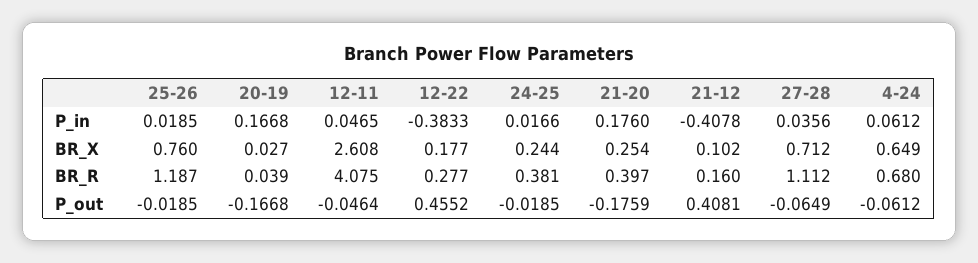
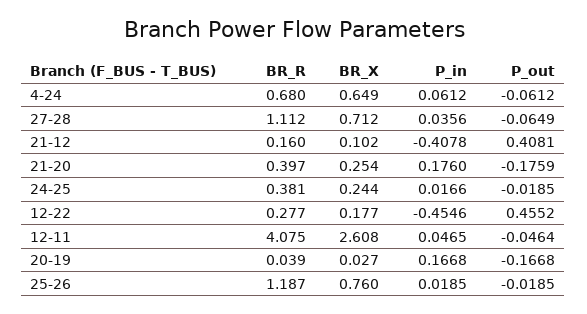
  {
    "25-26": {
      "P_in": 0.0185,
      "BR_X": 0.76,
      "BR_R": 1.187,
      "P_out": -0.0185
    },
    "20-19": {
      "P_in": 0.1668,
      "BR_X": 0.027,
      "BR_R": 0.039,
      "P_out": -0.1668
    },
    "12-11": {
      "P_in": 0.0465,
      "BR_X": 2.608,
      "BR_R": 4.075,
      "P_out": -0.0464
    },
    "12-22": {
-     "P_in": -0.3833,
+     "P_in": -0.4546,
      "BR_X": 0.177,
      "BR_R": 0.277,
      "P_out": 0.4552
    },
    "24-25": {
      "P_in": 0.0166,
      "BR_X": 0.244,
      "BR_R": 0.381,
      "P_out": -0.0185
    },
    "21-20": {
      "P_in": 0.176,
      "BR_X": 0.254,
      "BR_R": 0.397,
      "P_out": -0.1759
    },
    "21-12": {
      "P_in": -0.4078,
      "BR_X": 0.102,
      "BR_R": 0.16,
      "P_out": 0.4081
    },
    "27-28": {
      "P_in": 0.0356,
      "BR_X": 0.712,
      "BR_R": 1.112,
      "P_out": -0.0649
    },
    "4-24": {
      "P_in": 0.0612,
      "BR_X": 0.649,
      "BR_R": 0.68,
      "P_out": -0.0612
    }
  }

